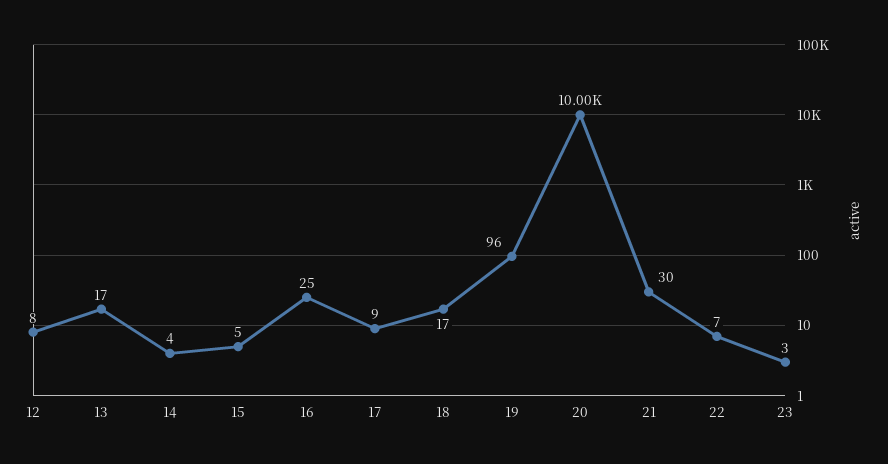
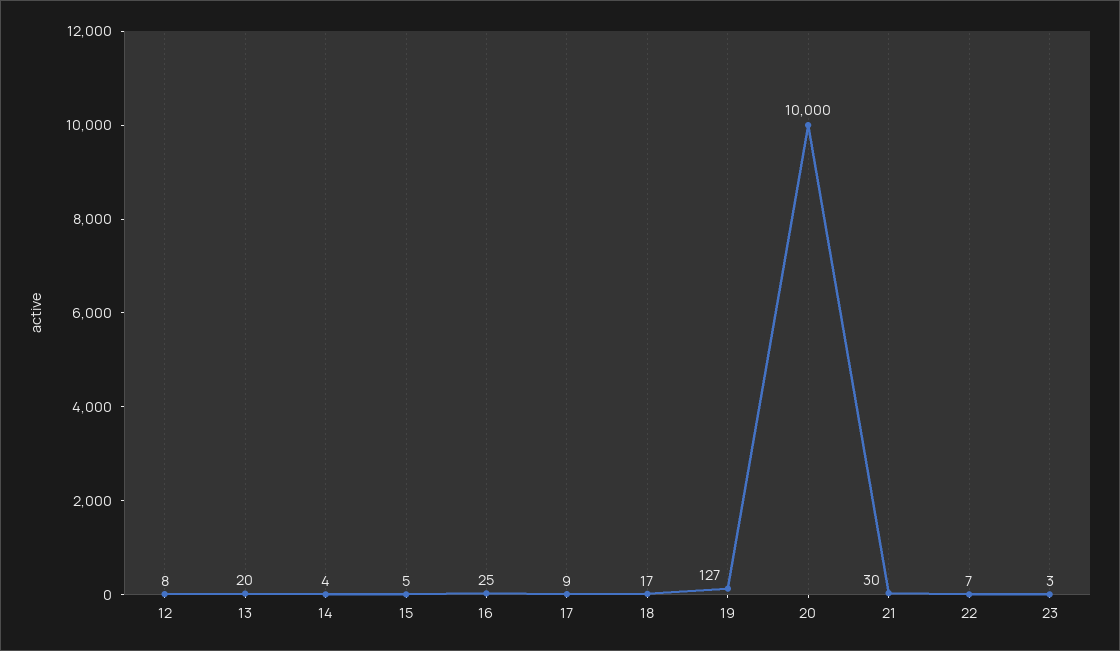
  {
    "12": 8,
-   "13": 17,
+   "13": 20,
    "14": 4,
    "15": 5,
    "16": 25,
    "17": 9,
    "18": 17,
-   "19": 96,
+   "19": 127,
    "20": 10000,
    "21": 30,
    "22": 7,
    "23": 3
  }

